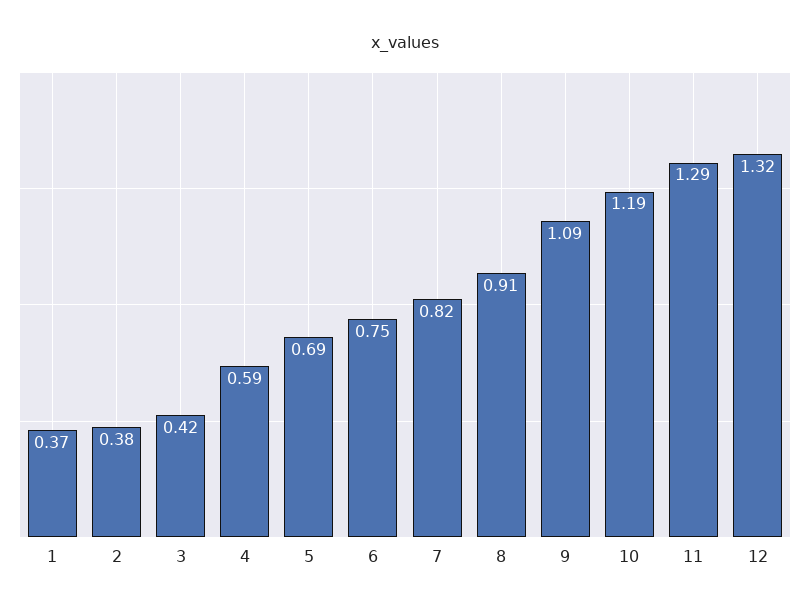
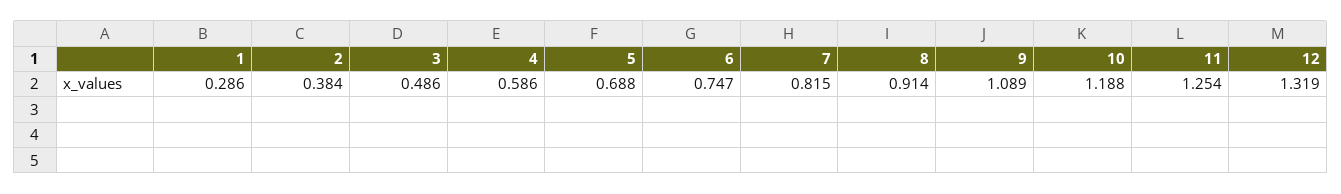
  {
-   "1": 0.37,
+   "1": 0.286,
    "2": 0.384,
-   "3": 0.42,
+   "3": 0.486,
    "4": 0.586,
    "5": 0.688,
    "6": 0.747,
    "7": 0.815,
    "8": 0.914,
    "9": 1.089,
    "10": 1.188,
-   "11": 1.29,
+   "11": 1.254,
    "12": 1.319
  }

